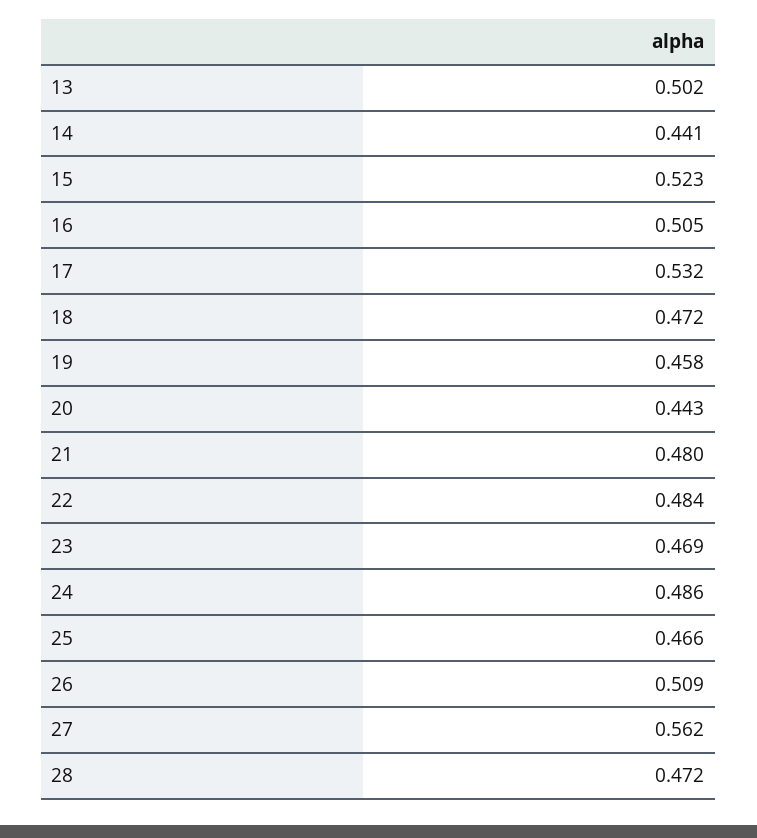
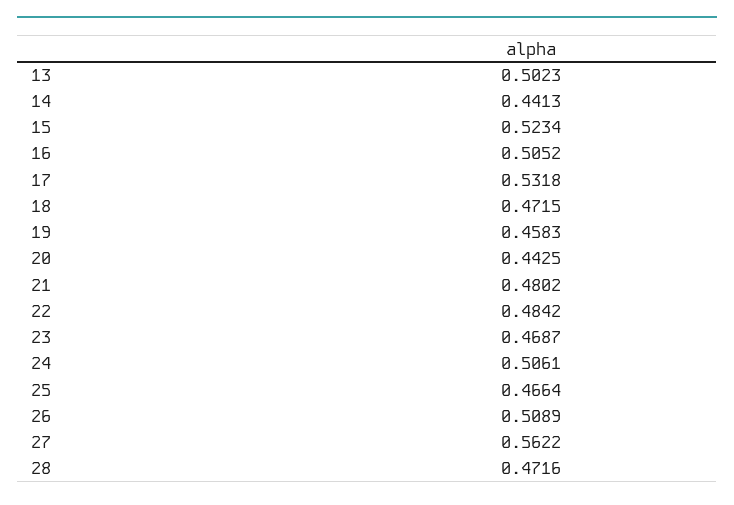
  {
    "13": 0.5023,
    "14": 0.4413,
    "15": 0.5234,
    "16": 0.5052,
    "17": 0.5318,
    "18": 0.4715,
    "19": 0.4583,
    "20": 0.4425,
    "21": 0.4802,
    "22": 0.4842,
    "23": 0.4687,
-   "24": 0.486,
+   "24": 0.5061,
    "25": 0.4664,
    "26": 0.5089,
    "27": 0.5622,
    "28": 0.4716
  }

